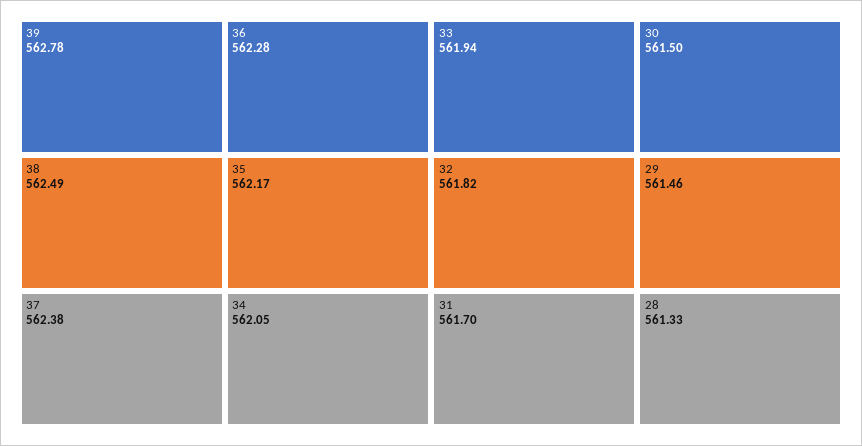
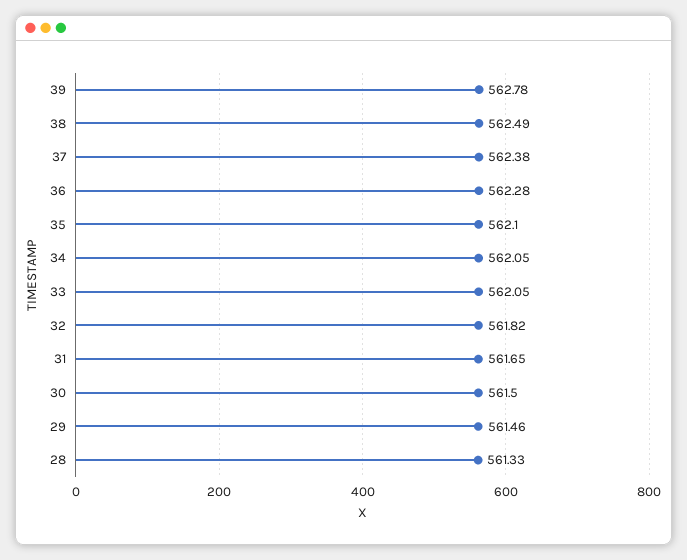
  {
    "39": 562.78,
    "38": 562.49,
    "37": 562.38,
    "36": 562.28,
-   "35": 562.17,
+   "35": 562.1,
    "34": 562.05,
-   "33": 561.94,
+   "33": 562.05,
    "32": 561.82,
-   "31": 561.7,
+   "31": 561.65,
    "30": 561.5,
    "29": 561.46,
    "28": 561.33
  }

